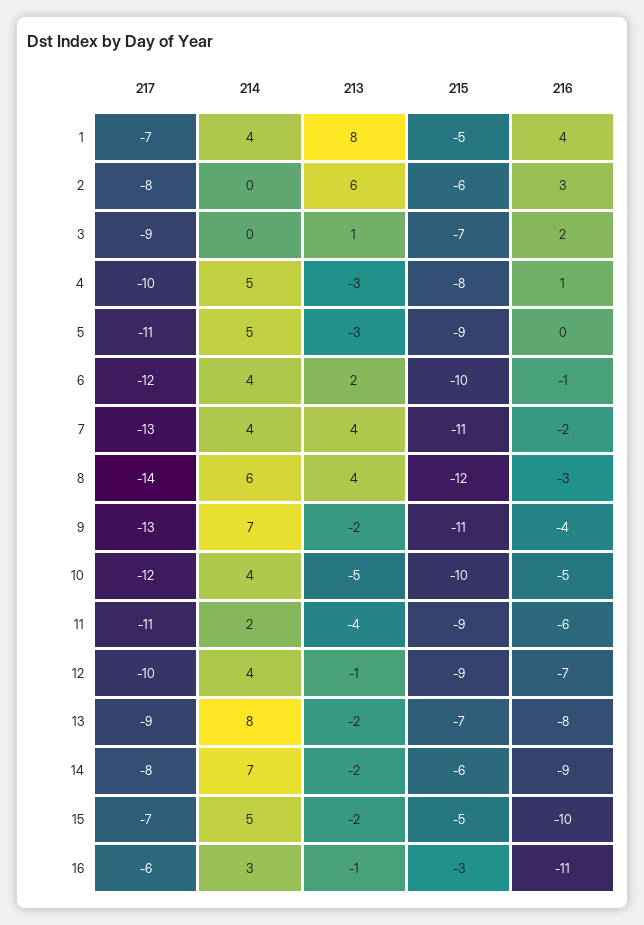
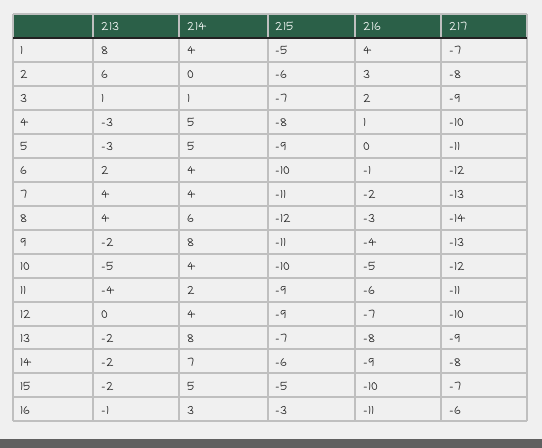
  {
    "217": {
      "1": -7,
      "2": -8,
      "3": -9,
      "4": -10,
      "5": -11,
      "6": -12,
      "7": -13,
      "8": -14,
      "9": -13,
      "10": -12,
      "11": -11,
      "12": -10,
      "13": -9,
      "14": -8,
      "15": -7,
      "16": -6
    },
    "214": {
      "1": 4,
      "2": 0,
-     "3": 0,
+     "3": 1,
      "4": 5,
      "5": 5,
      "6": 4,
      "7": 4,
      "8": 6,
-     "9": 7,
+     "9": 8,
      "10": 4,
      "11": 2,
      "12": 4,
      "13": 8,
      "14": 7,
      "15": 5,
      "16": 3
    },
    "213": {
      "1": 8,
      "2": 6,
      "3": 1,
      "4": -3,
      "5": -3,
      "6": 2,
      "7": 4,
      "8": 4,
      "9": -2,
      "10": -5,
      "11": -4,
-     "12": -1,
+     "12": 0,
      "13": -2,
      "14": -2,
      "15": -2,
      "16": -1
    },
    "215": {
      "1": -5,
      "2": -6,
      "3": -7,
      "4": -8,
      "5": -9,
      "6": -10,
      "7": -11,
      "8": -12,
      "9": -11,
      "10": -10,
      "11": -9,
      "12": -9,
      "13": -7,
      "14": -6,
      "15": -5,
      "16": -3
    },
    "216": {
      "1": 4,
      "2": 3,
      "3": 2,
      "4": 1,
      "5": 0,
      "6": -1,
      "7": -2,
      "8": -3,
      "9": -4,
      "10": -5,
      "11": -6,
      "12": -7,
      "13": -8,
      "14": -9,
      "15": -10,
      "16": -11
    }
  }

